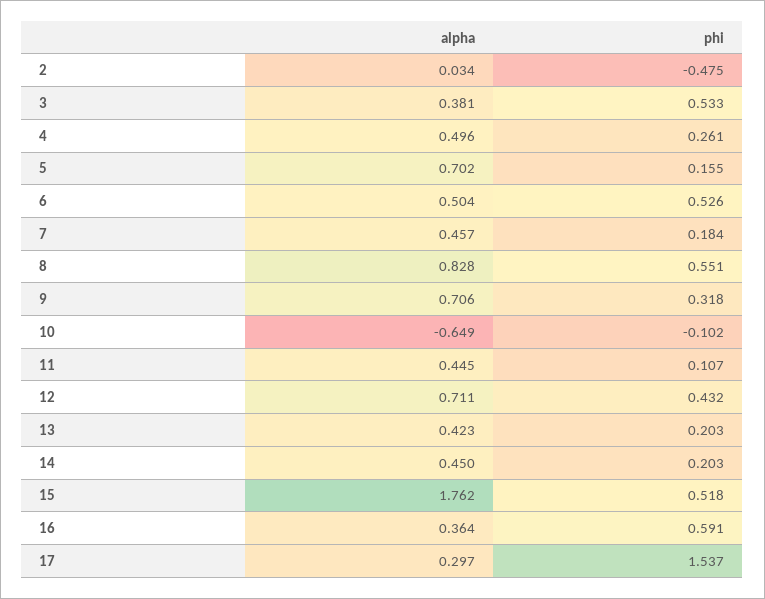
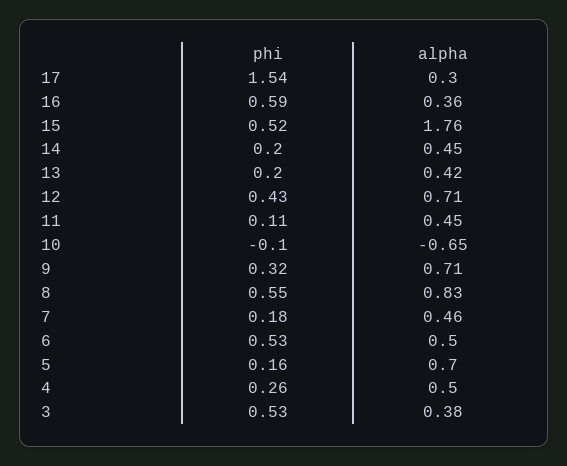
  {
    "alpha": {
-     "2": 0.034,
      "3": 0.381,
      "4": 0.496,
      "5": 0.702,
      "6": 0.504,
      "7": 0.457,
      "8": 0.828,
      "9": 0.706,
      "10": -0.649,
      "11": 0.445,
      "12": 0.711,
      "13": 0.423,
      "14": 0.45,
      "15": 1.762,
      "16": 0.364,
      "17": 0.297
    },
    "phi": {
-     "2": -0.475,
      "3": 0.533,
      "4": 0.261,
      "5": 0.155,
      "6": 0.526,
      "7": 0.184,
      "8": 0.551,
      "9": 0.318,
      "10": -0.102,
      "11": 0.107,
      "12": 0.432,
      "13": 0.203,
      "14": 0.203,
      "15": 0.518,
      "16": 0.591,
      "17": 1.537
    }
  }

